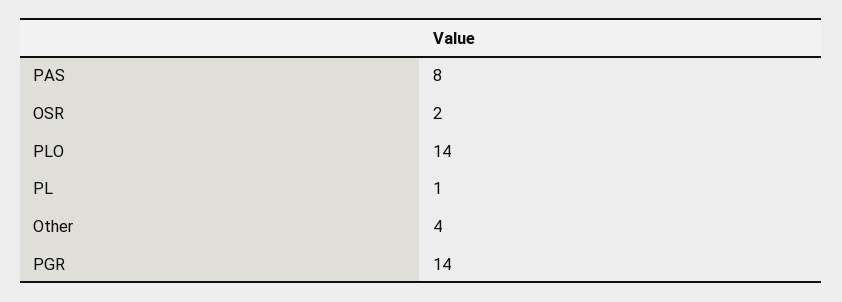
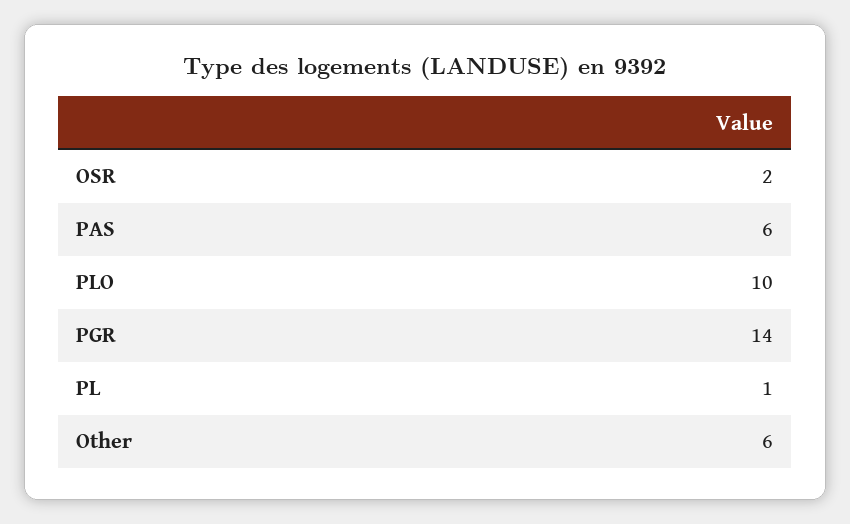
  {
-   "PAS": 8,
+   "PAS": 6,
    "OSR": 2,
-   "PLO": 14,
+   "PLO": 10,
    "PL": 1,
-   "Other": 4,
+   "Other": 6,
    "PGR": 14
  }

